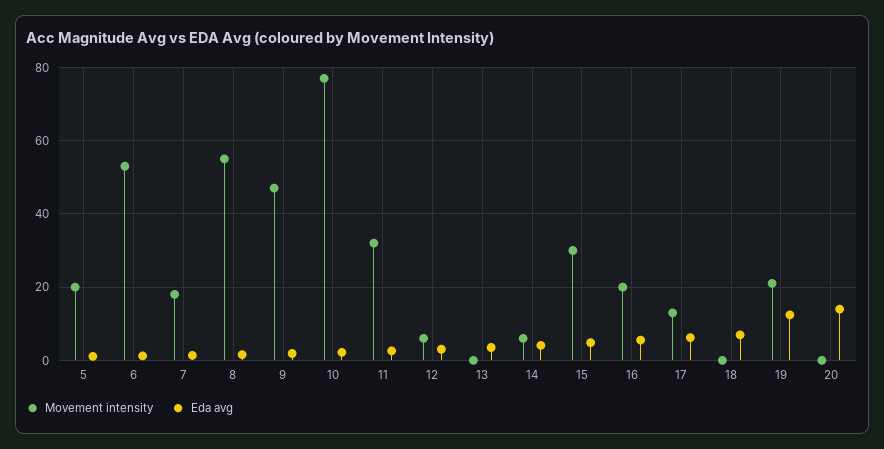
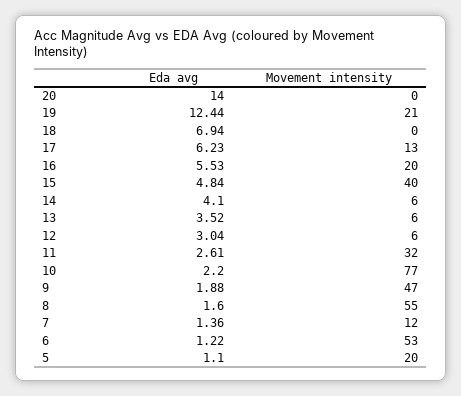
  {
    "Movement intensity": {
      "5": 20,
      "6": 53,
-     "7": 18,
+     "7": 12,
      "8": 55,
      "9": 47,
      "10": 77,
      "11": 32,
      "12": 6,
-     "13": 0,
+     "13": 6,
      "14": 6,
-     "15": 30,
+     "15": 40,
      "16": 20,
      "17": 13,
      "18": 0,
      "19": 21,
      "20": 0
    },
    "Eda avg": {
      "5": 1.1,
      "6": 1.22,
      "7": 1.36,
      "8": 1.6,
      "9": 1.88,
      "10": 2.2,
      "11": 2.61,
      "12": 3.04,
      "13": 3.52,
      "14": 4.1,
      "15": 4.84,
      "16": 5.53,
      "17": 6.23,
      "18": 6.94,
      "19": 12.44,
      "20": 14
    }
  }

